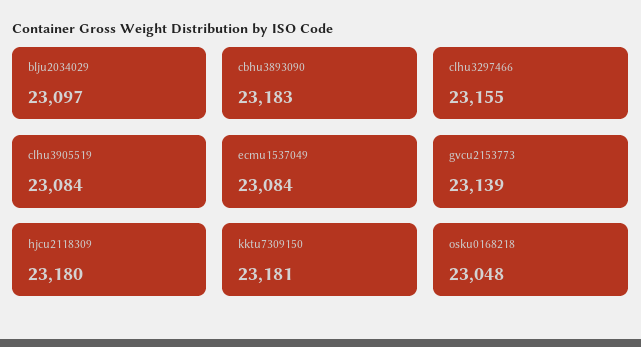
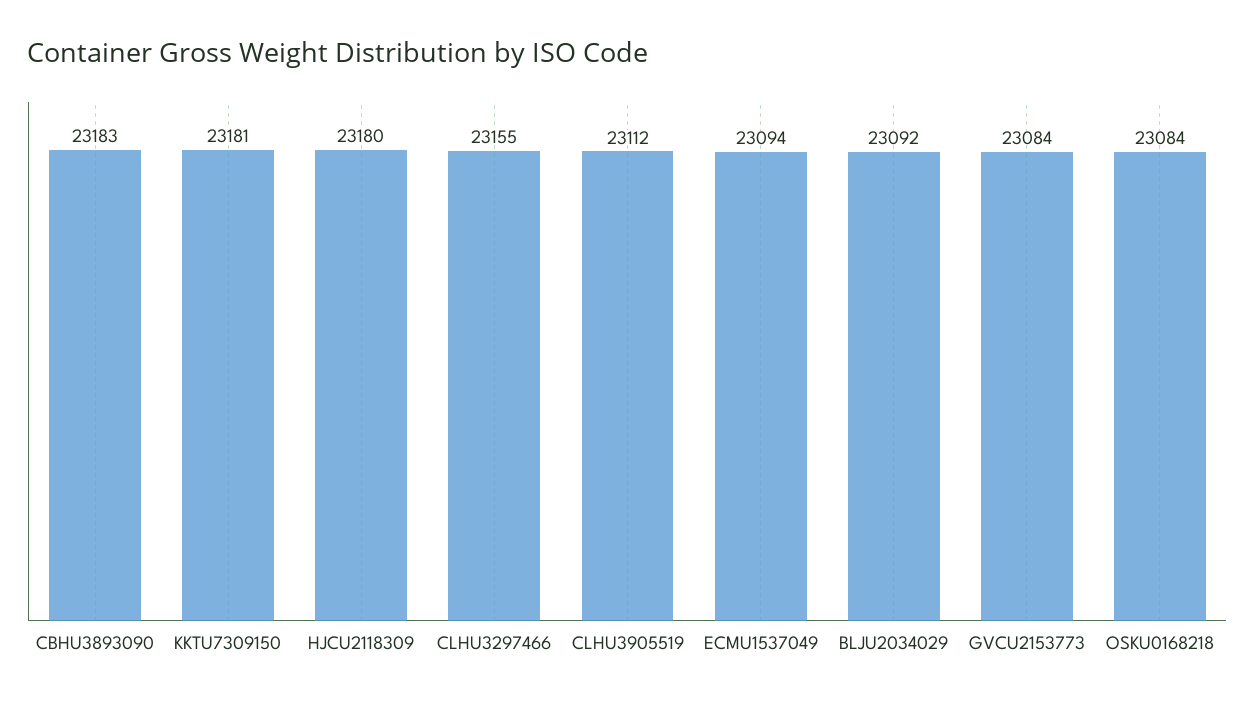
  {
-   "blju2034029": 23097,
+   "blju2034029": 23092,
    "cbhu3893090": 23183,
    "clhu3297466": 23155,
-   "clhu3905519": 23084,
+   "clhu3905519": 23112,
-   "ecmu1537049": 23084,
+   "ecmu1537049": 23094,
-   "gvcu2153773": 23139,
+   "gvcu2153773": 23084,
    "hjcu2118309": 23180,
    "kktu7309150": 23181,
-   "osku0168218": 23048
+   "osku0168218": 23084
  }

